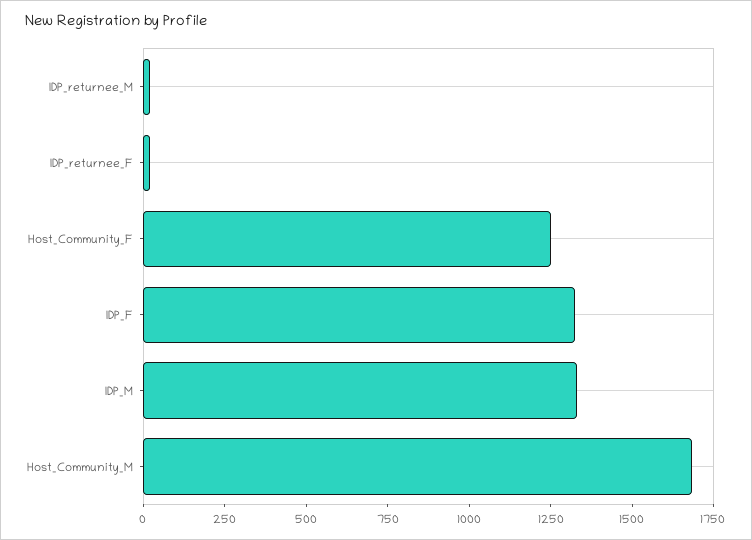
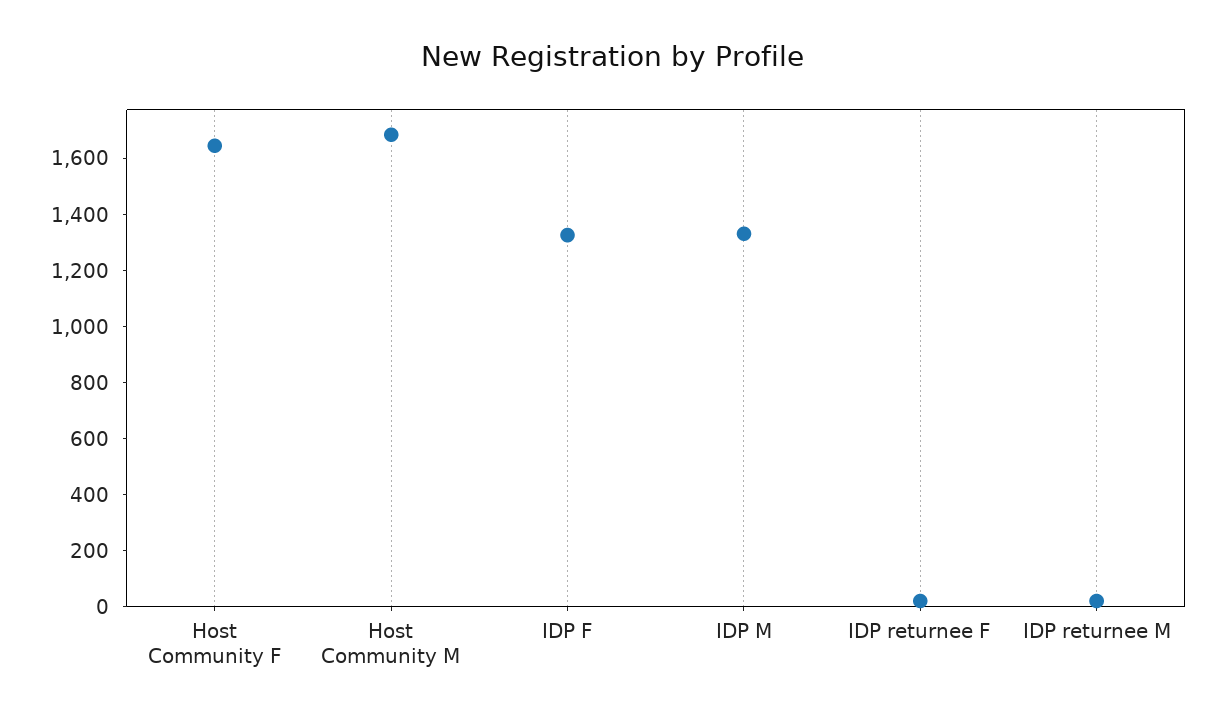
  {
    "IDP_returnee_M": 0,
    "IDP_returnee_F": 0,
-   "Host_Community_F": 1250,
+   "Host_Community_F": 1650,
    "IDP_F": 1350,
    "IDP_M": 1350,
    "Host_Community_M": 1700
  }

